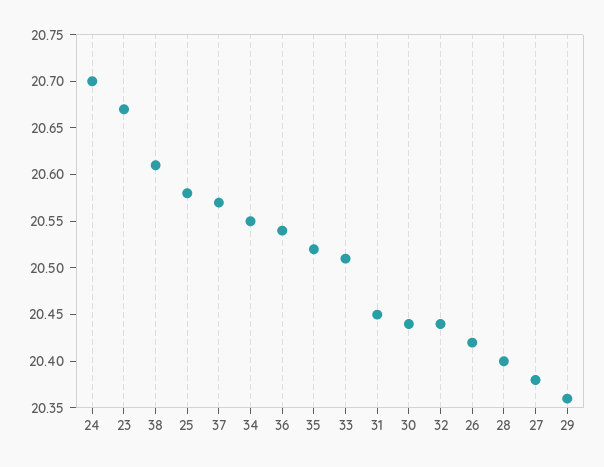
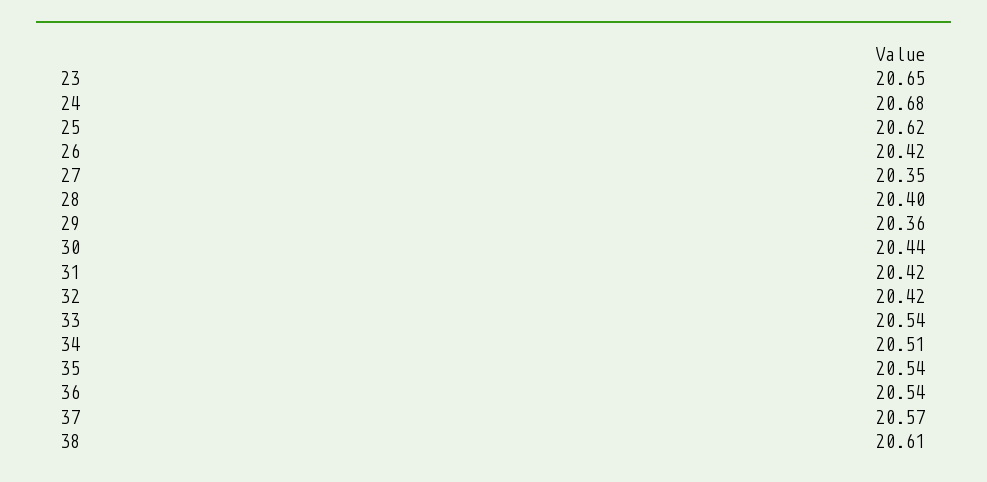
  {
-   "24": 20.7,
+   "24": 20.68,
-   "23": 20.67,
+   "23": 20.65,
    "38": 20.61,
-   "25": 20.58,
+   "25": 20.62,
    "37": 20.57,
-   "34": 20.55,
+   "34": 20.51,
    "36": 20.54,
-   "35": 20.52,
+   "35": 20.54,
-   "33": 20.51,
+   "33": 20.54,
-   "31": 20.45,
+   "31": 20.42,
    "30": 20.44,
-   "32": 20.44,
+   "32": 20.42,
    "26": 20.42,
    "28": 20.4,
-   "27": 20.38,
+   "27": 20.35,
    "29": 20.36
  }

